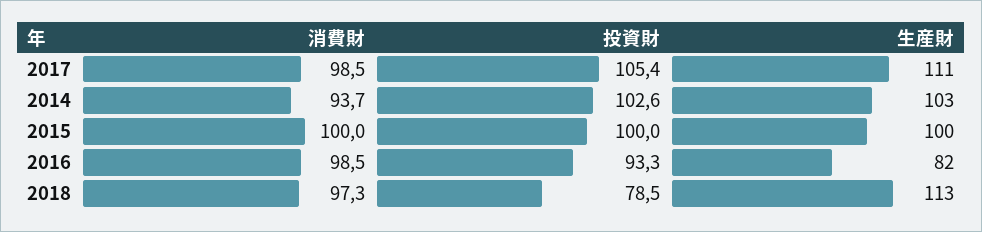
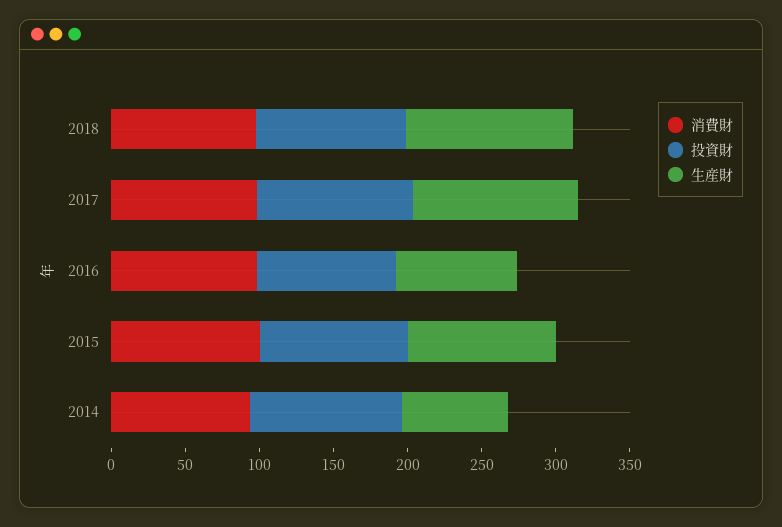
  {
    "消費財": {
      "2017": 98.5,
      "2014": 93.7,
      "2015": 100,
      "2016": 98.5,
      "2018": 97.3
    },
    "投資財": {
      "2017": 105.4,
      "2014": 102.6,
      "2015": 100,
      "2016": 93.3,
-     "2018": 78.5
+     "2018": 100
    },
    "生産財": {
      "2017": 111,
-     "2014": 103,
+     "2014": 70,
      "2015": 100,
      "2016": 82,
      "2018": 113
    }
  }

